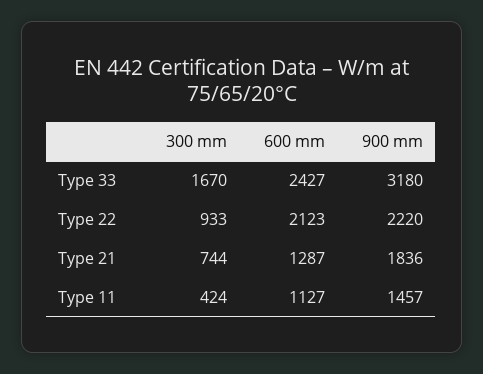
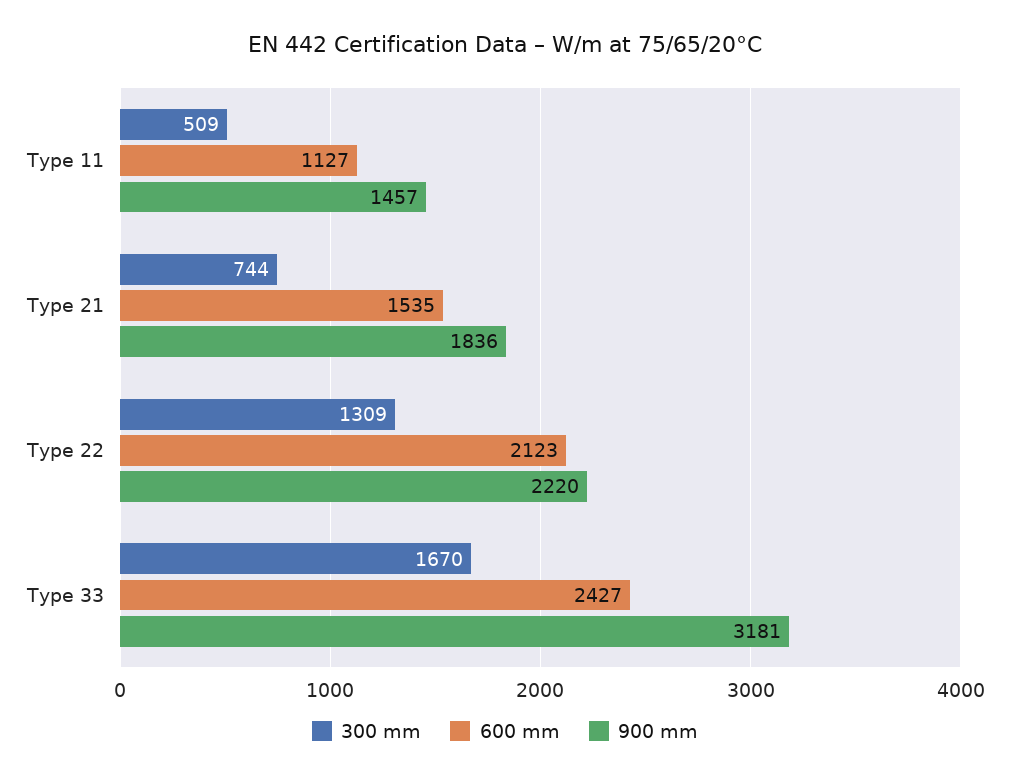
  {
    "300 mm": {
      "Type 33": 1670,
-     "Type 22": 933,
+     "Type 22": 1309,
      "Type 21": 744,
-     "Type 11": 424
+     "Type 11": 509
    },
    "600 mm": {
      "Type 33": 2427,
      "Type 22": 2123,
-     "Type 21": 1287,
+     "Type 21": 1535,
      "Type 11": 1127
    },
    "900 mm": {
-     "Type 33": 3180,
+     "Type 33": 3181,
      "Type 22": 2220,
      "Type 21": 1836,
      "Type 11": 1457
    }
  }

